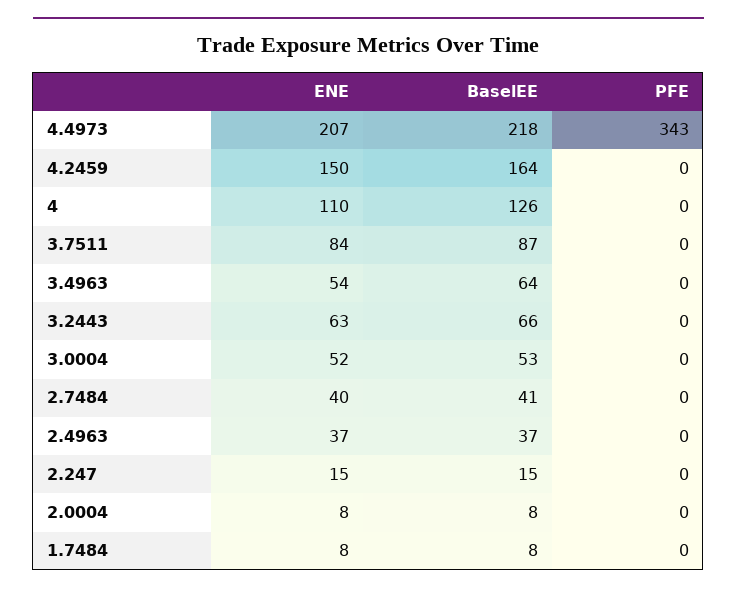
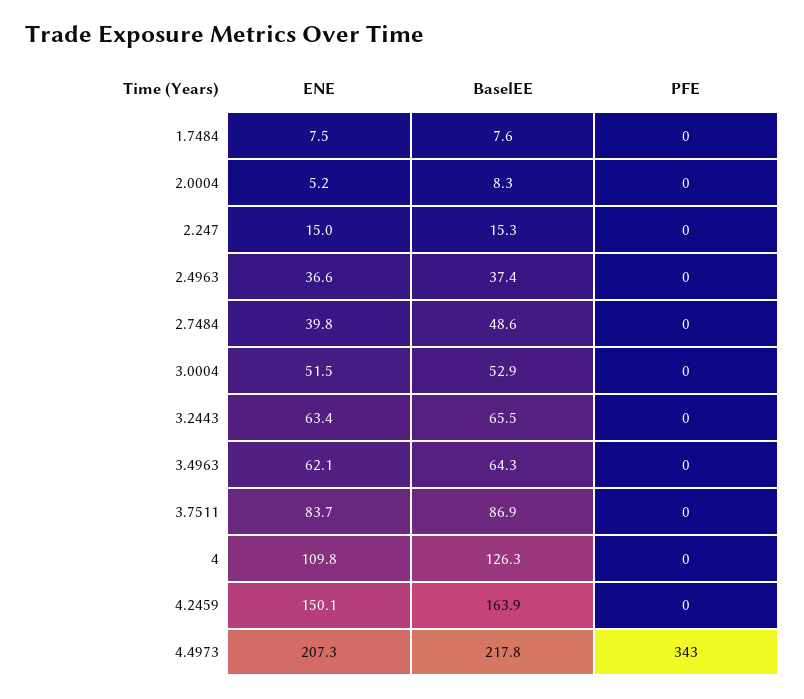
  {
    "ENE": {
      "4.4973": 207.3,
      "4.2459": 150.1,
      "4": 109.8,
      "3.7511": 83.7,
-     "3.4963": 54,
+     "3.4963": 62.1,
      "3.2443": 63.4,
      "3.0004": 51.5,
      "2.7484": 39.8,
      "2.4963": 36.6,
      "2.247": 15,
-     "2.0004": 8,
+     "2.0004": 5.2,
      "1.7484": 7.5
    },
    "BaselEE": {
      "4.4973": 217.8,
      "4.2459": 163.9,
      "4": 126.3,
      "3.7511": 86.9,
      "3.4963": 64.3,
      "3.2443": 65.5,
      "3.0004": 52.9,
-     "2.7484": 41,
+     "2.7484": 48.6,
      "2.4963": 37.4,
      "2.247": 15.3,
      "2.0004": 8.3,
      "1.7484": 7.6
    },
    "PFE": {
      "4.4973": 343,
      "4.2459": 0,
      "4": 0,
      "3.7511": 0,
      "3.4963": 0,
      "3.2443": 0,
      "3.0004": 0,
      "2.7484": 0,
      "2.4963": 0,
      "2.247": 0,
      "2.0004": 0,
      "1.7484": 0
    }
  }

